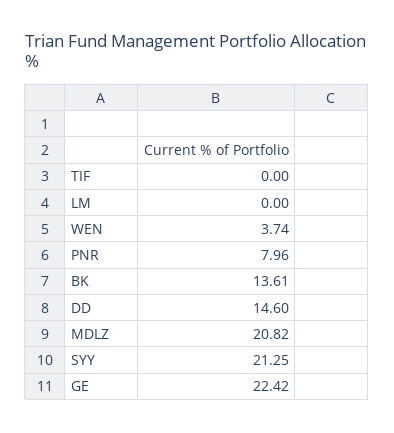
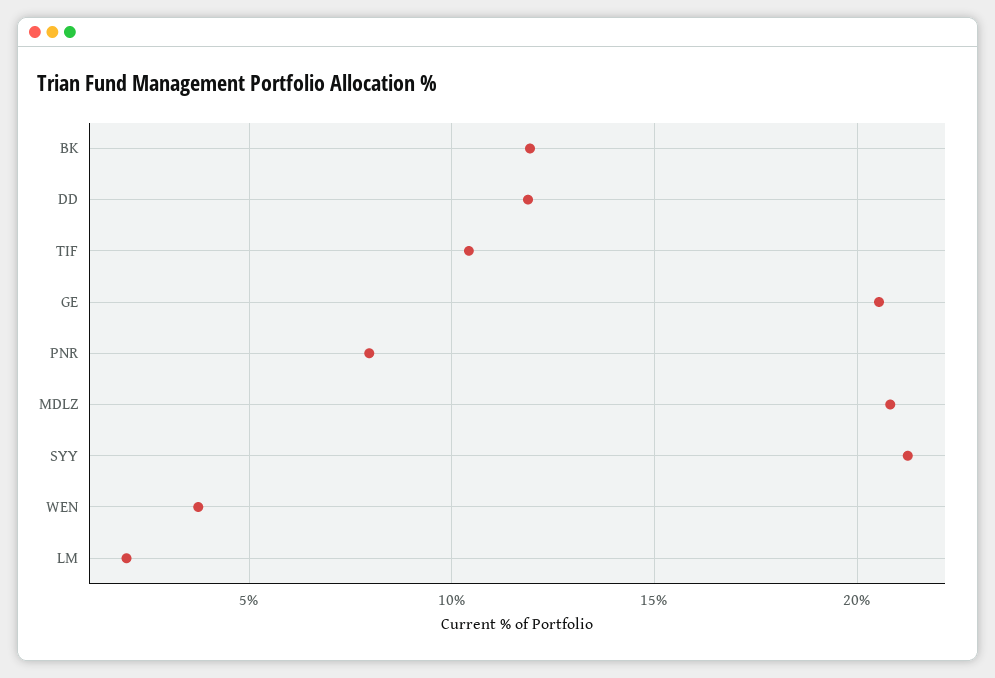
  {
-   "TIF": 0,
+   "TIF": 10.5,
-   "LM": 0,
+   "LM": 2,
    "WEN": 3.74,
    "PNR": 7.96,
-   "BK": 13.61,
+   "BK": 12,
-   "DD": 14.6,
+   "DD": 12,
    "MDLZ": 20.82,
    "SYY": 21.25,
-   "GE": 22.42
+   "GE": 20.5
  }

